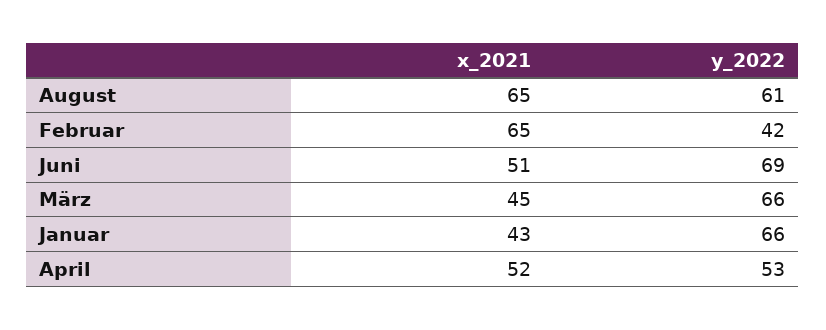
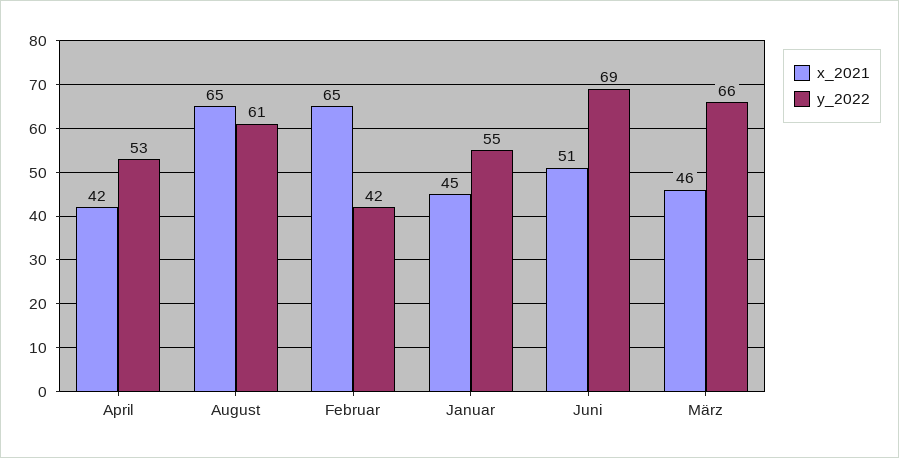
  {
    "x_2021": {
      "August": 65,
      "Februar": 65,
      "Juni": 51,
-     "März": 45,
+     "März": 46,
-     "Januar": 43,
+     "Januar": 45,
-     "April": 52
+     "April": 42
    },
    "y_2022": {
      "August": 61,
      "Februar": 42,
      "Juni": 69,
      "März": 66,
-     "Januar": 66,
+     "Januar": 55,
      "April": 53
    }
  }

